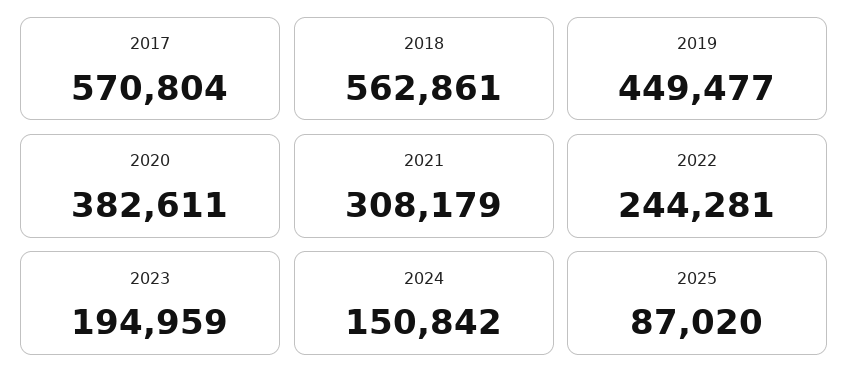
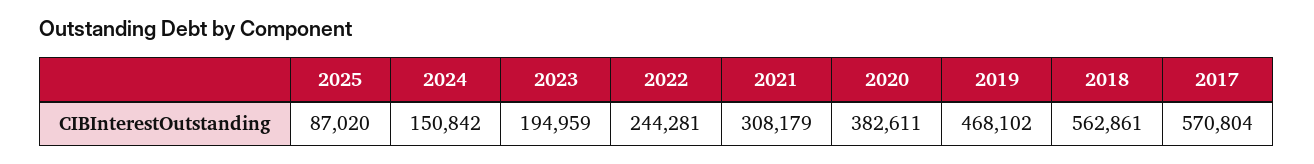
  {
    "2017": 570804,
    "2018": 562861,
-   "2019": 449477,
+   "2019": 468102,
    "2020": 382611,
    "2021": 308179,
    "2022": 244281,
    "2023": 194959,
    "2024": 150842,
    "2025": 87020
  }

